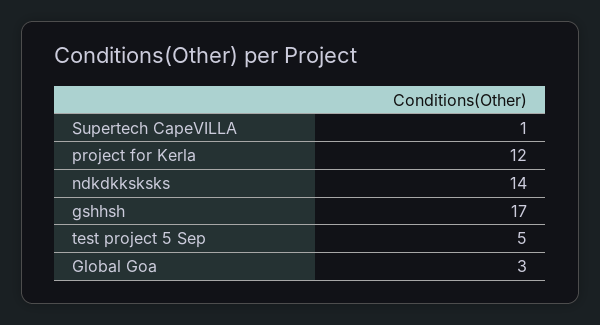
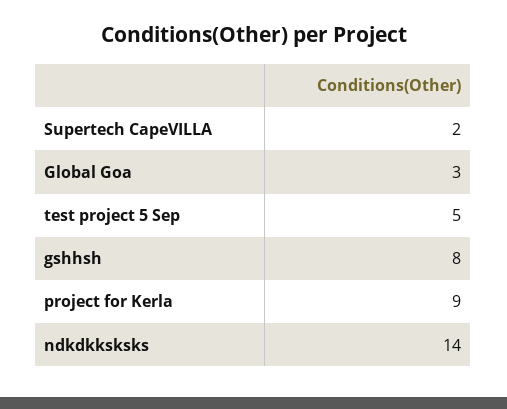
  {
-   "Supertech CapeVILLA": 1,
+   "Supertech CapeVILLA": 2,
-   "project for Kerla": 12,
+   "project for Kerla": 9,
    "ndkdkksksks": 14,
-   "gshhsh": 17,
+   "gshhsh": 8,
    "test project 5 Sep": 5,
    "Global Goa": 3
  }

